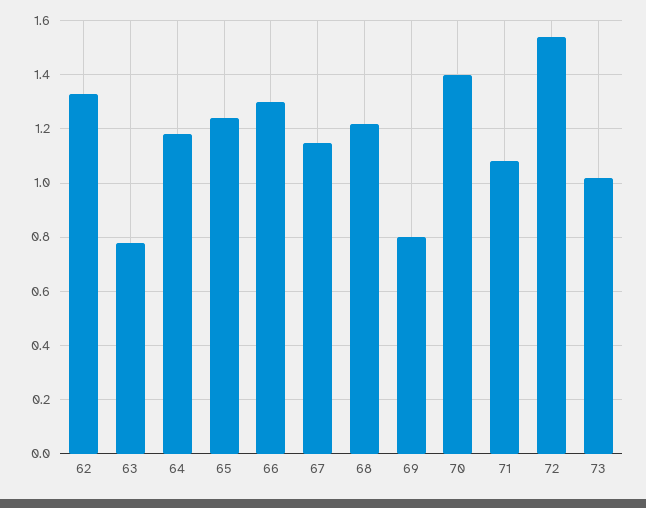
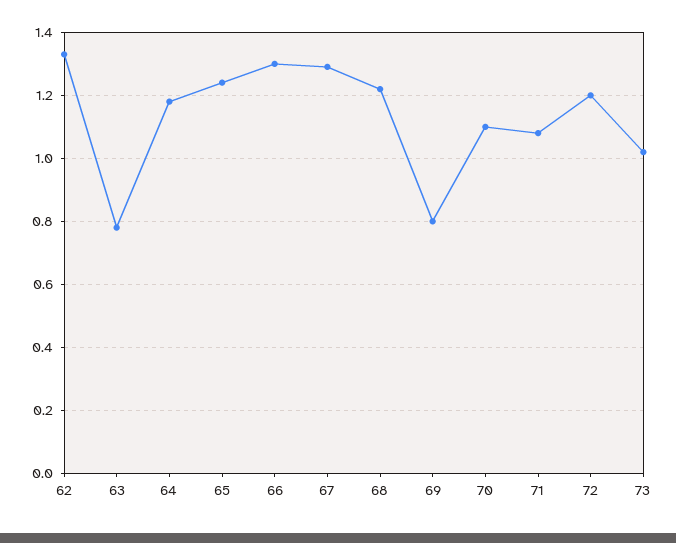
  {
    "62": 1.35,
    "63": 0.8,
    "64": 1.2,
    "65": 1.25,
    "66": 1.3,
-   "67": 1.15,
+   "67": 1.3,
    "68": 1.2,
    "69": 0.8,
-   "70": 1.4,
+   "70": 1.1,
    "71": 1.1,
-   "72": 1.55,
+   "72": 1.2,
    "73": 1
  }

